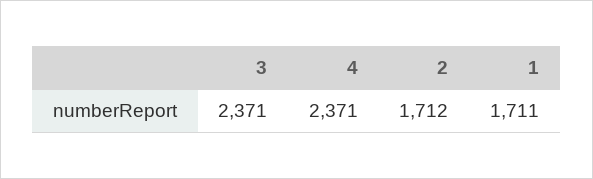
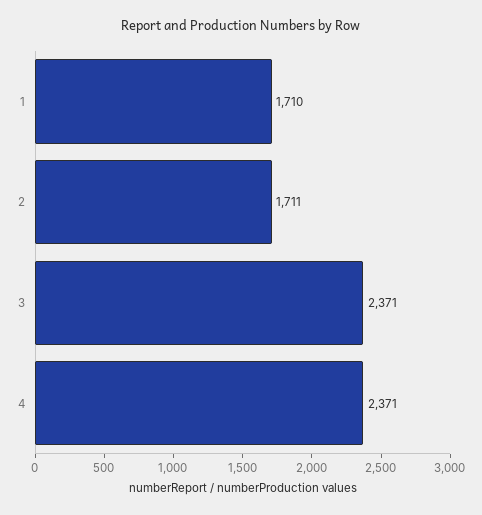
  {
    "3": 2371,
    "4": 2371,
-   "2": 1712,
+   "2": 1711,
-   "1": 1711
+   "1": 1710
  }

